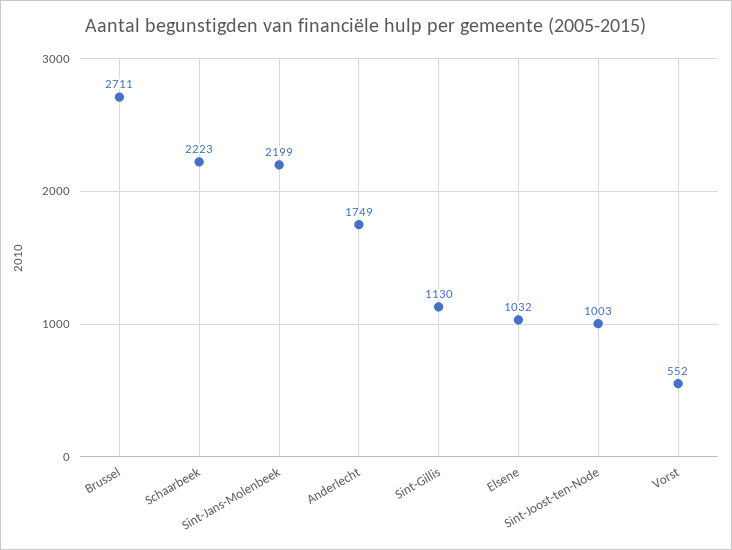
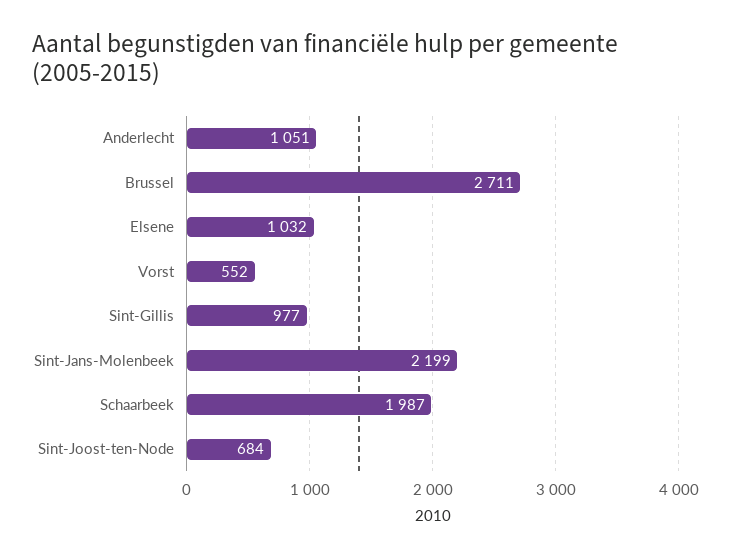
  {
    "Brussel": 2711,
-   "Schaarbeek": 2223,
+   "Schaarbeek": 1987,
    "Sint-Jans-Molenbeek": 2199,
-   "Anderlecht": 1749,
+   "Anderlecht": 1051,
-   "Sint-Gillis": 1130,
+   "Sint-Gillis": 977,
    "Elsene": 1032,
-   "Sint-Joost-ten-Node": 1003,
+   "Sint-Joost-ten-Node": 684,
    "Vorst": 552
  }

